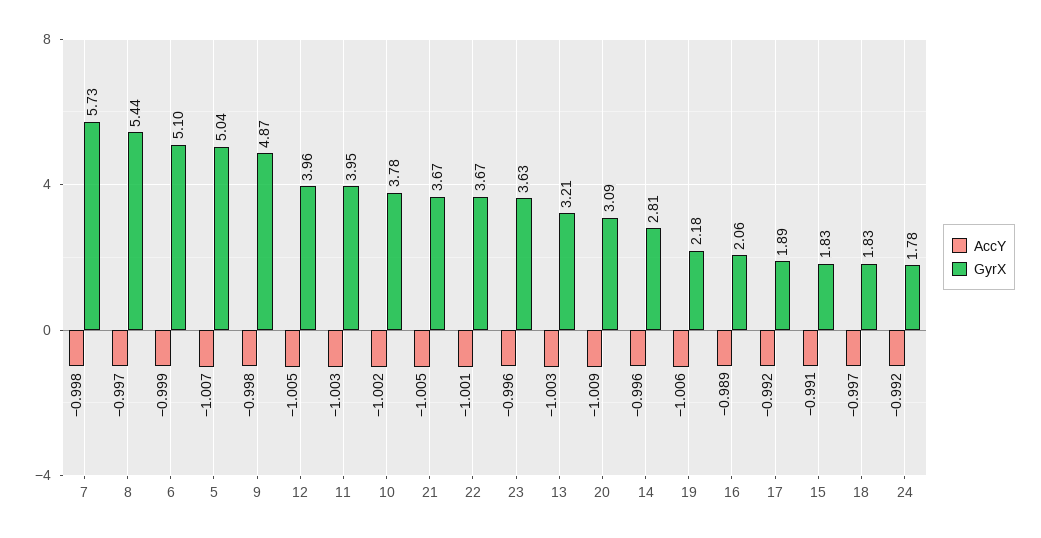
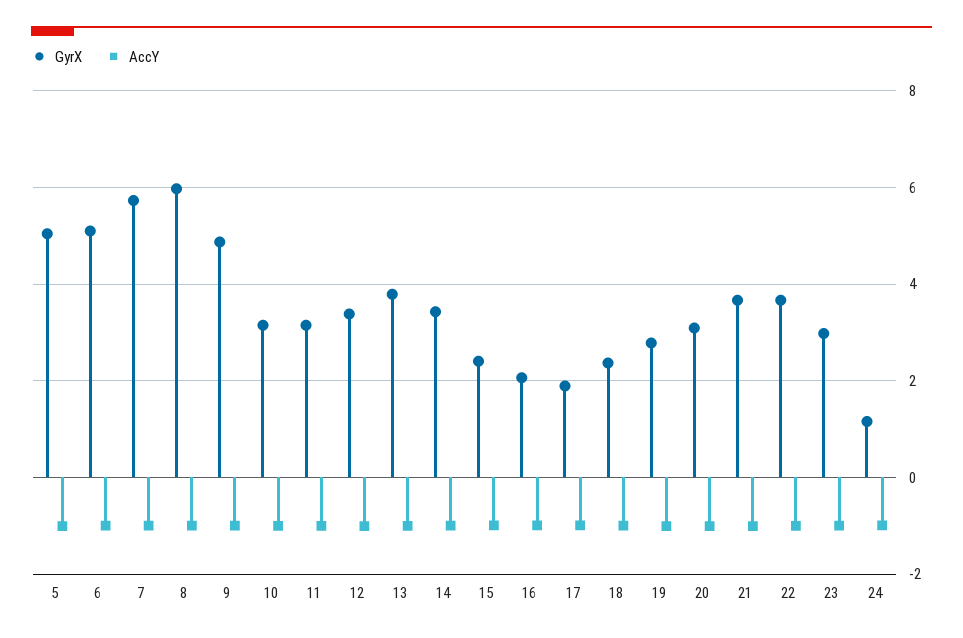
  {
    "AccY": {
      "7": -0.998,
      "8": -0.997,
      "6": -0.999,
      "5": -1.007,
      "9": -0.998,
      "12": -1.005,
      "11": -1.003,
      "10": -1.002,
      "21": -1.005,
      "22": -1.001,
      "23": -0.996,
      "13": -1.003,
      "20": -1.009,
      "14": -0.996,
      "19": -1.006,
      "16": -0.989,
      "17": -0.992,
      "15": -0.991,
      "18": -0.997,
      "24": -0.992
    },
    "GyrX": {
      "7": 5.73,
-     "8": 5.44,
+     "8": 6,
      "6": 5.1,
      "5": 5.04,
      "9": 4.87,
-     "12": 3.96,
+     "12": 3.4,
-     "11": 3.95,
+     "11": 3.2,
-     "10": 3.78,
+     "10": 3.2,
      "21": 3.67,
      "22": 3.67,
-     "23": 3.63,
+     "23": 3,
-     "13": 3.21,
+     "13": 3.8,
      "20": 3.09,
-     "14": 2.81,
+     "14": 3.4,
-     "19": 2.18,
+     "19": 2.8,
      "16": 2.06,
      "17": 1.89,
-     "15": 1.83,
+     "15": 2.4,
-     "18": 1.83,
+     "18": 2.4,
-     "24": 1.78
+     "24": 1.2
    }
  }

